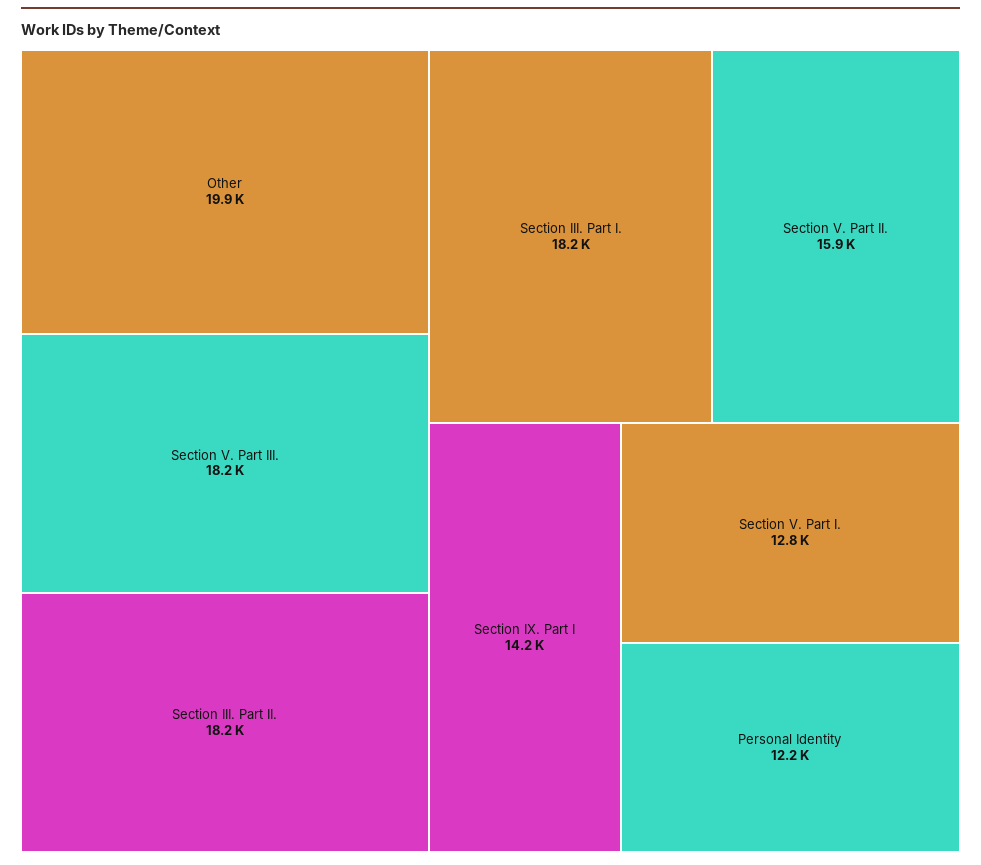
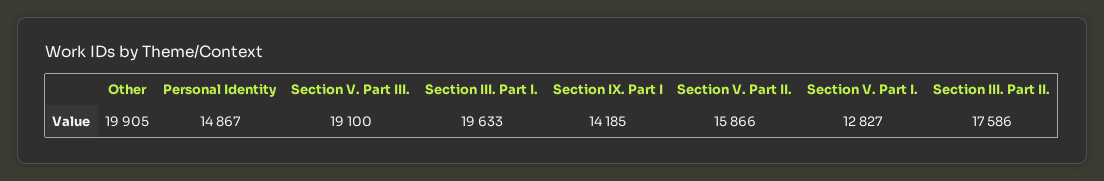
  {
    "Other": 19905,
-   "Section V. Part III.": 18200,
+   "Section V. Part III.": 19100,
-   "Section III. Part II.": 18200,
+   "Section III. Part II.": 17586,
-   "Section III. Part I.": 18200,
+   "Section III. Part I.": 19633,
    "Section V. Part II.": 15866,
    "Section IX. Part I": 14185,
    "Section V. Part I.": 12827,
-   "Personal Identity": 12200
+   "Personal Identity": 14867
  }

